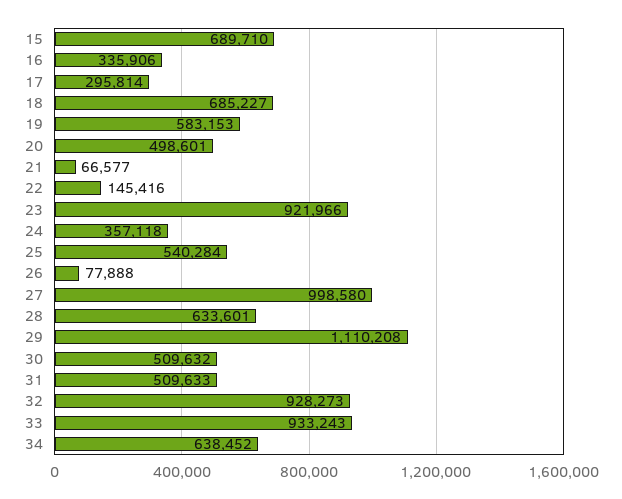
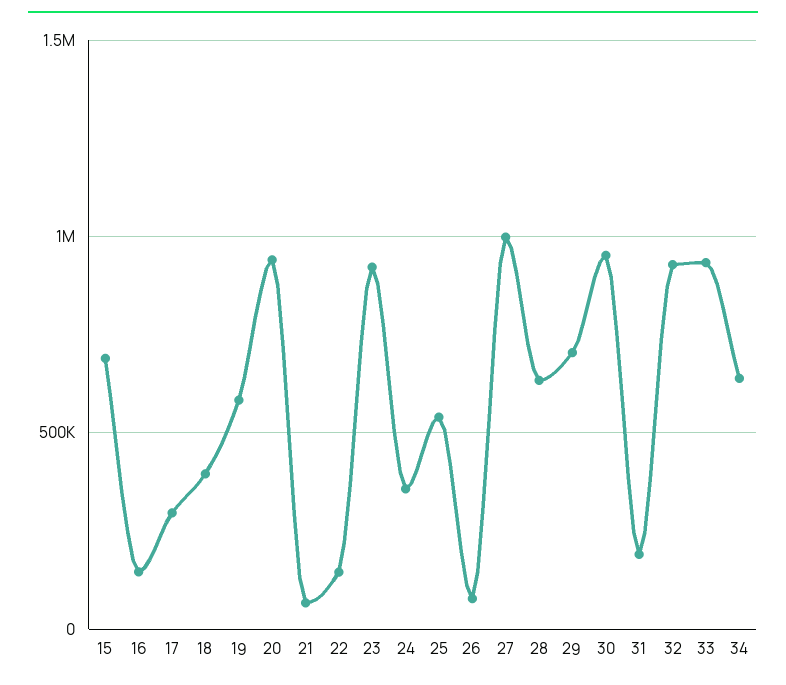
  {
    "15": 689710,
-   "16": 335906,
+   "16": 150000,
    "17": 295814,
-   "18": 685227,
+   "18": 400000,
    "19": 583153,
-   "20": 498601,
+   "20": 950000,
    "21": 66577,
    "22": 145416,
    "23": 921966,
    "24": 357118,
    "25": 540284,
    "26": 77888,
    "27": 998580,
    "28": 633601,
-   "29": 1110208,
+   "29": 700000,
-   "30": 509632,
+   "30": 950000,
-   "31": 509633,
+   "31": 200000,
    "32": 928273,
    "33": 933243,
    "34": 638452
  }

